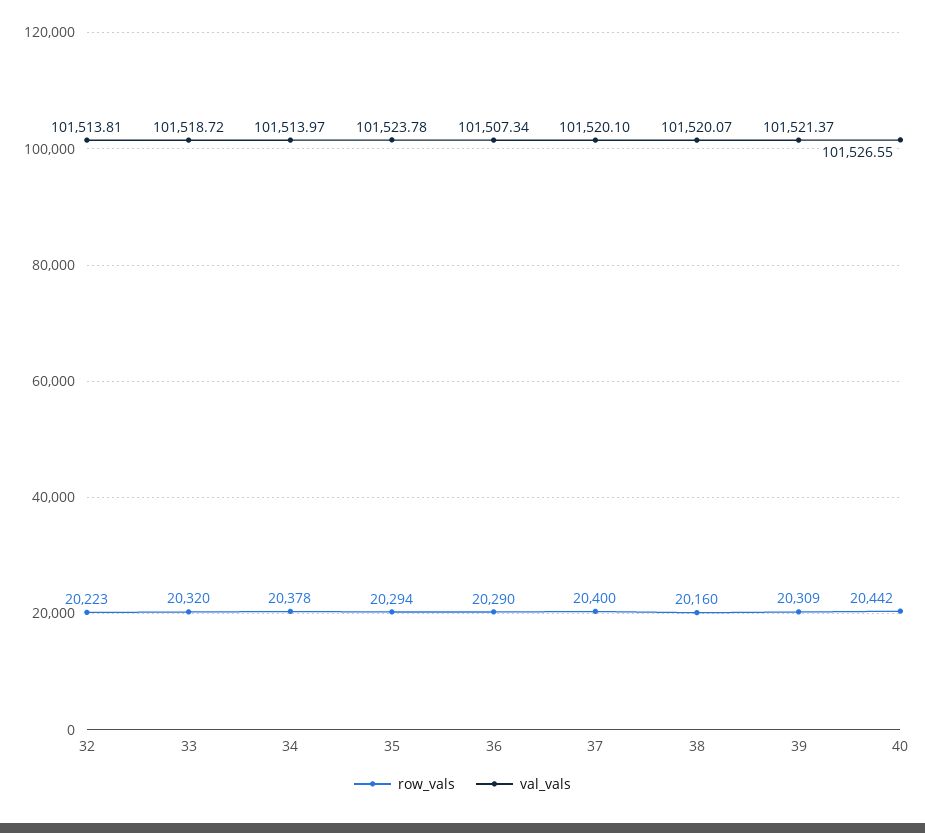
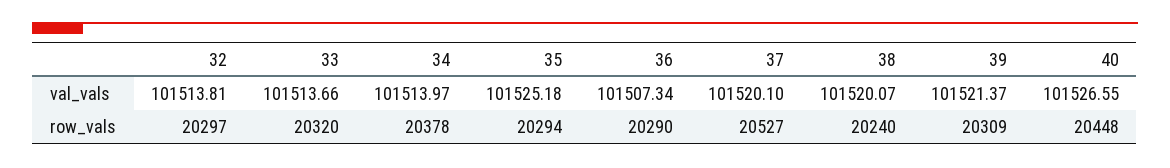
  {
    "row_vals": {
-     "32": 20223,
+     "32": 20297,
      "33": 20320,
      "34": 20378,
      "35": 20294,
      "36": 20290,
-     "37": 20400,
+     "37": 20527,
-     "38": 20160,
+     "38": 20240,
      "39": 20309,
-     "40": 20442
+     "40": 20448
    },
    "val_vals": {
      "32": 101513.81,
-     "33": 101518.72,
+     "33": 101513.66,
      "34": 101513.97,
-     "35": 101523.78,
+     "35": 101525.18,
      "36": 101507.34,
      "37": 101520.1,
      "38": 101520.07,
      "39": 101521.37,
      "40": 101526.55
    }
  }

